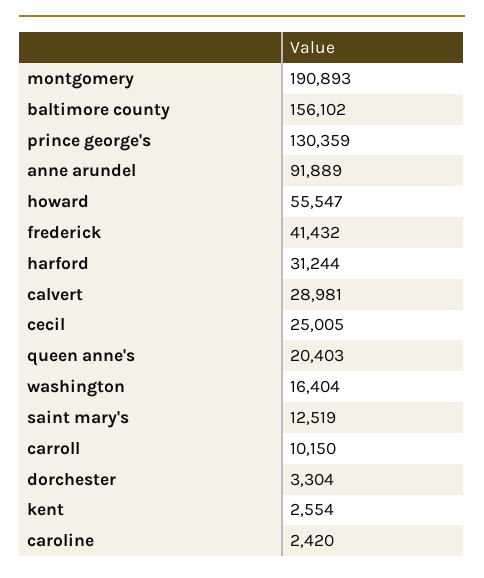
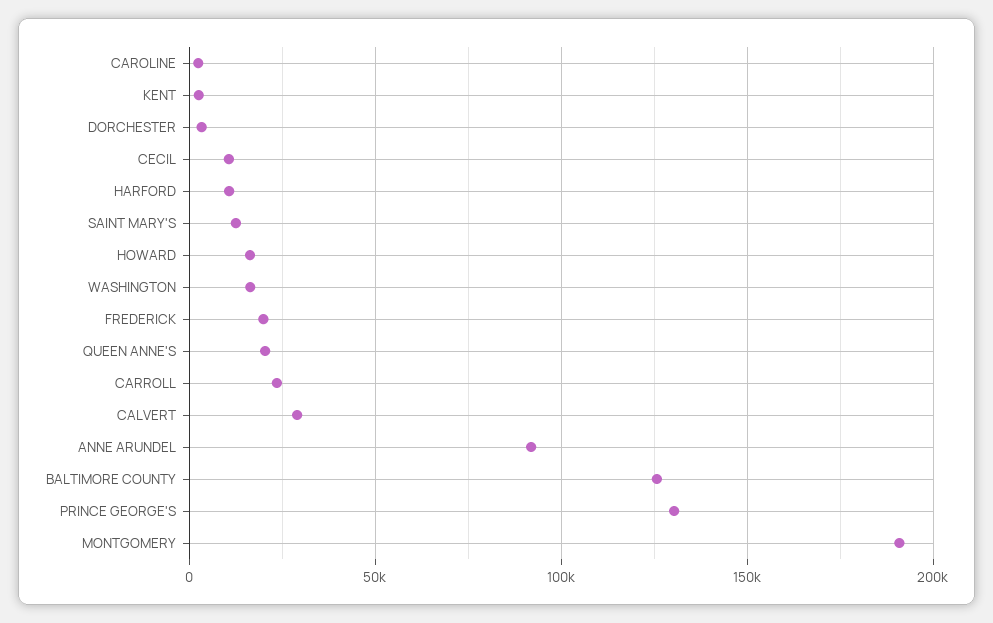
  {
    "montgomery": 190893,
-   "baltimore county": 156102,
+   "baltimore county": 125000,
    "prince george's": 130359,
    "anne arundel": 91889,
-   "howard": 55547,
+   "howard": 15000,
-   "frederick": 41432,
+   "frederick": 20000,
-   "harford": 31244,
+   "harford": 10000,
    "calvert": 28981,
-   "cecil": 25005,
+   "cecil": 10000,
    "queen anne's": 20403,
    "washington": 16404,
    "saint mary's": 12519,
-   "carroll": 10150,
+   "carroll": 25000,
    "dorchester": 3304,
    "kent": 2554,
    "caroline": 2420
  }

